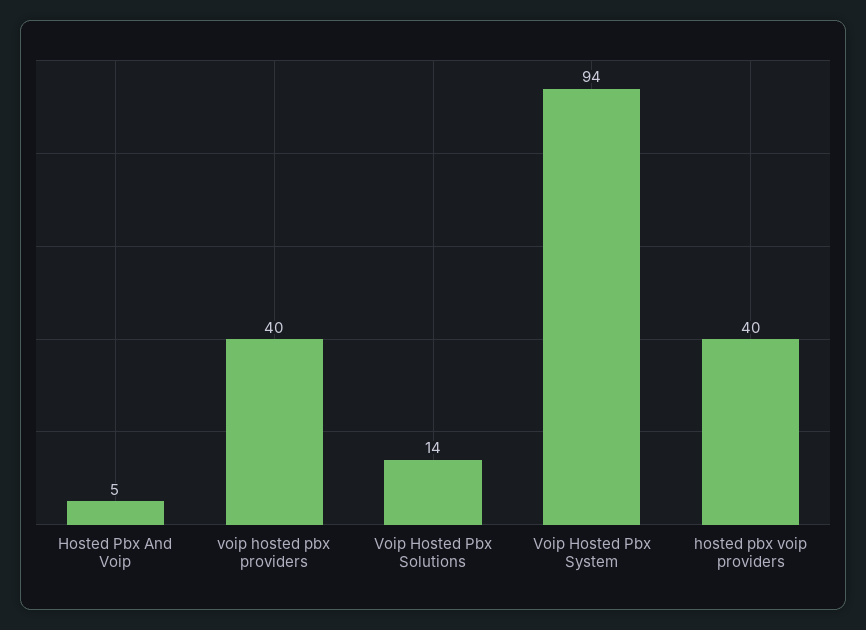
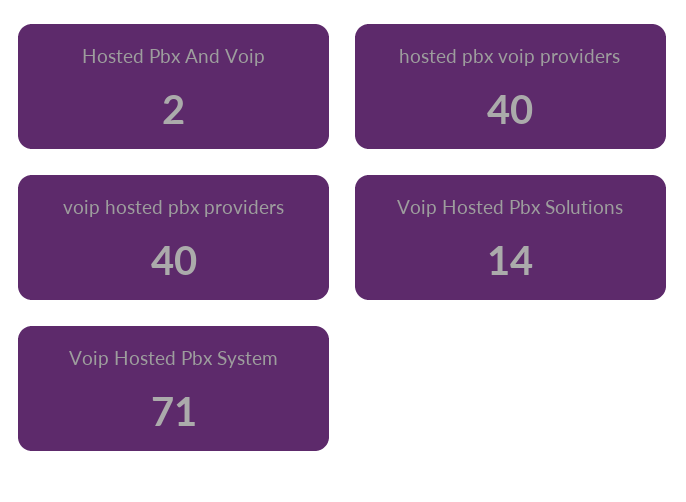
  {
-   "Hosted Pbx And Voip": 5,
+   "Hosted Pbx And Voip": 2,
    "voip hosted pbx providers": 40,
    "Voip Hosted Pbx Solutions": 14,
-   "Voip Hosted Pbx System": 94,
+   "Voip Hosted Pbx System": 71,
    "hosted pbx voip providers": 40
  }

